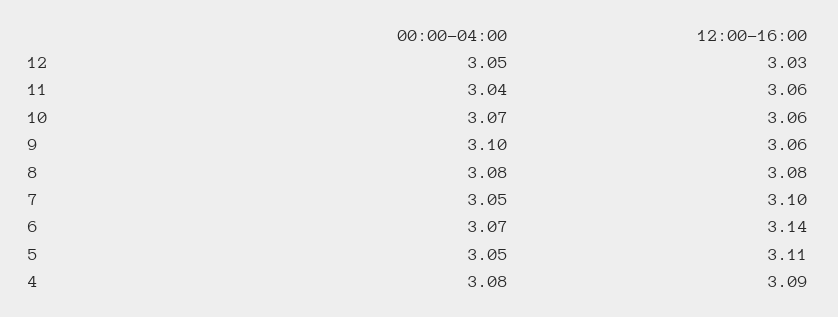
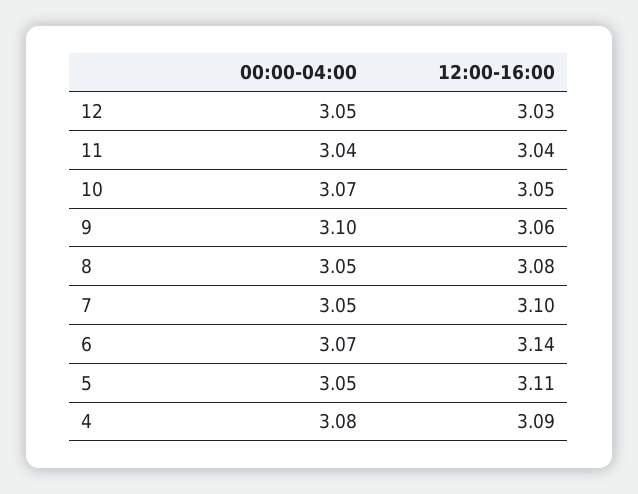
  {
    "00:00-04:00": {
      "12": 3.05,
      "11": 3.04,
      "10": 3.07,
      "9": 3.1,
-     "8": 3.08,
+     "8": 3.05,
      "7": 3.05,
      "6": 3.07,
      "5": 3.05,
      "4": 3.08
    },
    "12:00-16:00": {
      "12": 3.03,
-     "11": 3.06,
+     "11": 3.04,
-     "10": 3.06,
+     "10": 3.05,
      "9": 3.06,
      "8": 3.08,
      "7": 3.1,
      "6": 3.14,
      "5": 3.11,
      "4": 3.09
    }
  }

